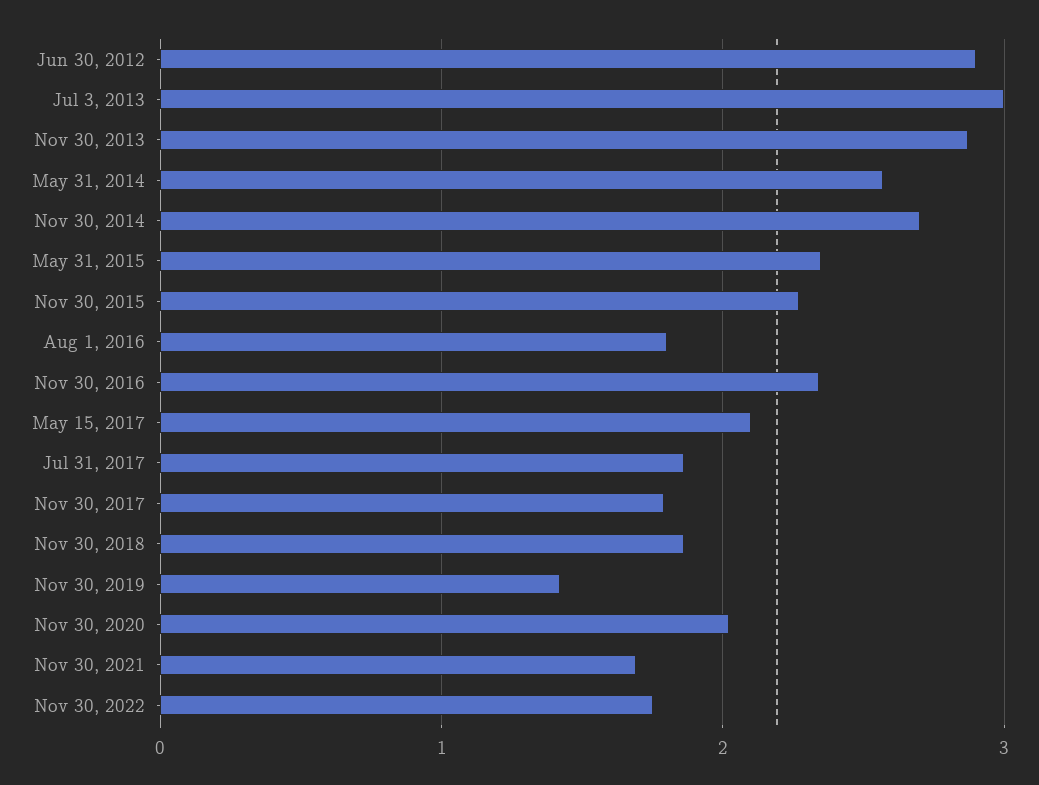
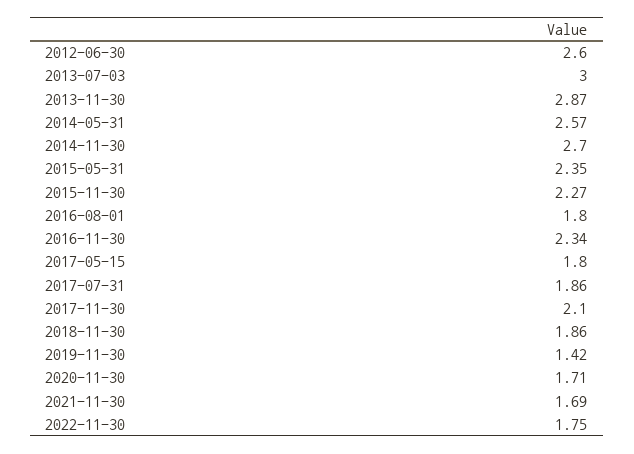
  {
-   "Jun 30, 2012": 2.9,
+   "Jun 30, 2012": 2.6,
    "Jul 3, 2013": 3,
    "Nov 30, 2013": 2.87,
    "May 31, 2014": 2.57,
    "Nov 30, 2014": 2.7,
    "May 31, 2015": 2.35,
    "Nov 30, 2015": 2.27,
    "Aug 1, 2016": 1.8,
    "Nov 30, 2016": 2.34,
-   "May 15, 2017": 2.1,
+   "May 15, 2017": 1.8,
    "Jul 31, 2017": 1.86,
-   "Nov 30, 2017": 1.8,
+   "Nov 30, 2017": 2.1,
    "Nov 30, 2018": 1.86,
    "Nov 30, 2019": 1.42,
-   "Nov 30, 2020": 2,
+   "Nov 30, 2020": 1.71,
    "Nov 30, 2021": 1.69,
    "Nov 30, 2022": 1.75
  }

